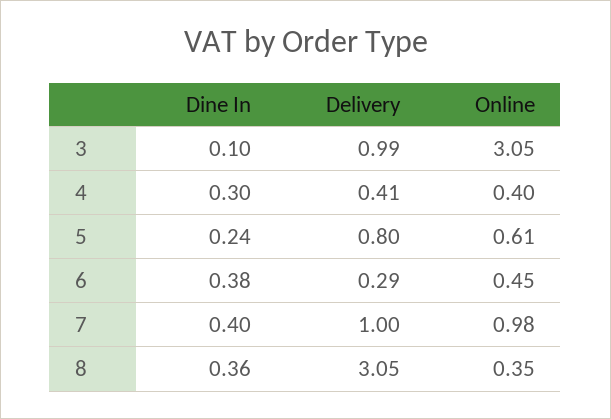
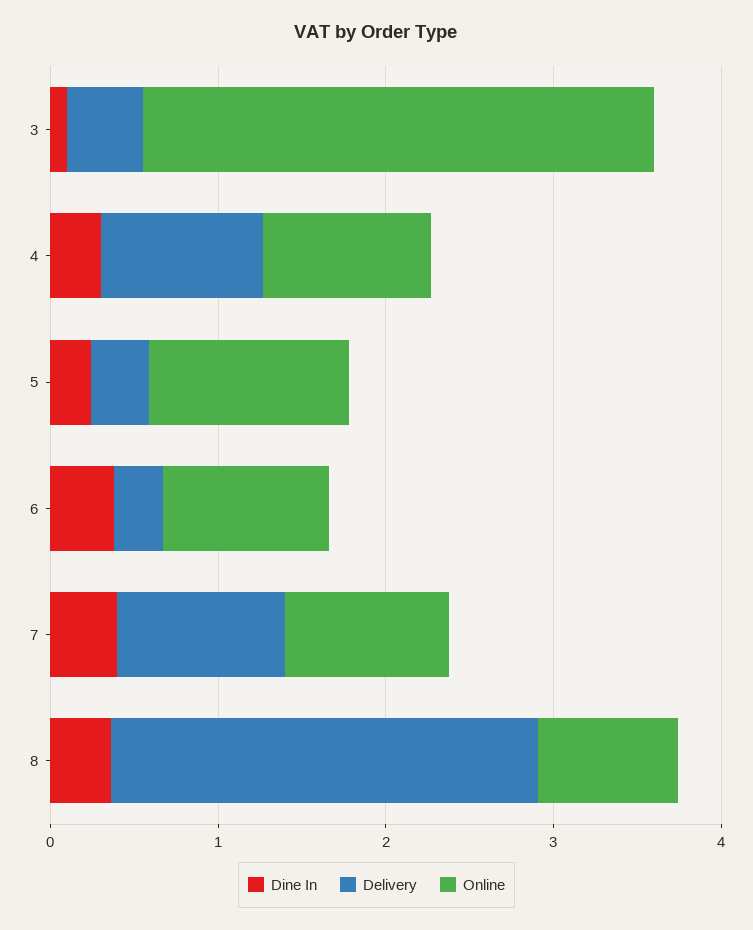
  {
    "Dine In": {
      "3": 0.1,
      "4": 0.3,
      "5": 0.24,
      "6": 0.38,
      "7": 0.4,
      "8": 0.36
    },
    "Delivery": {
-     "3": 0.99,
+     "3": 0.4,
-     "4": 0.41,
+     "4": 1,
-     "5": 0.8,
+     "5": 0.4,
      "6": 0.29,
      "7": 1,
-     "8": 3.05
+     "8": 2.6
    },
    "Online": {
      "3": 3.05,
-     "4": 0.4,
+     "4": 1,
-     "5": 0.61,
+     "5": 1.2,
-     "6": 0.45,
+     "6": 1,
      "7": 0.98,
-     "8": 0.35
+     "8": 0.8
    }
  }

